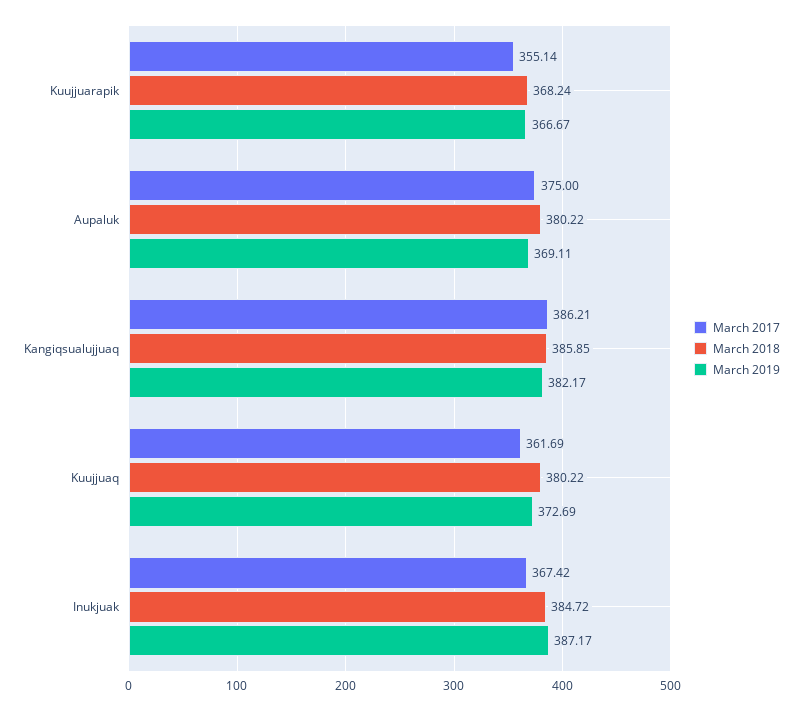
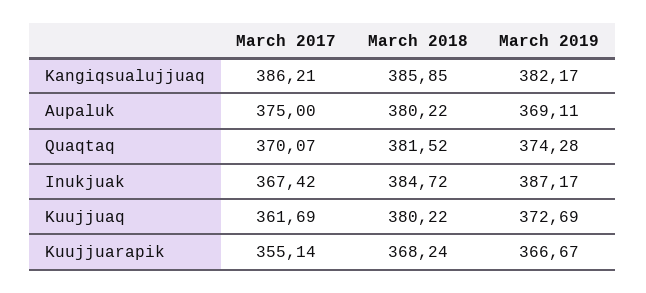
  {
    "March 2017": {
      "Kuujjuarapik": 355.14,
      "Aupaluk": 375,
      "Kangiqsualujjuaq": 386.21,
      "Kuujjuaq": 361.69,
-     "Inukjuak": 367.42
+     "Inukjuak": 367.42,
+     "Quaqtaq": 370.07
    },
    "March 2018": {
      "Kuujjuarapik": 368.24,
      "Aupaluk": 380.22,
      "Kangiqsualujjuaq": 385.85,
      "Kuujjuaq": 380.22,
-     "Inukjuak": 384.72
+     "Inukjuak": 384.72,
+     "Quaqtaq": 381.52
    },
    "March 2019": {
      "Kuujjuarapik": 366.67,
      "Aupaluk": 369.11,
      "Kangiqsualujjuaq": 382.17,
      "Kuujjuaq": 372.69,
-     "Inukjuak": 387.17
+     "Inukjuak": 387.17,
+     "Quaqtaq": 374.28
    }
  }

